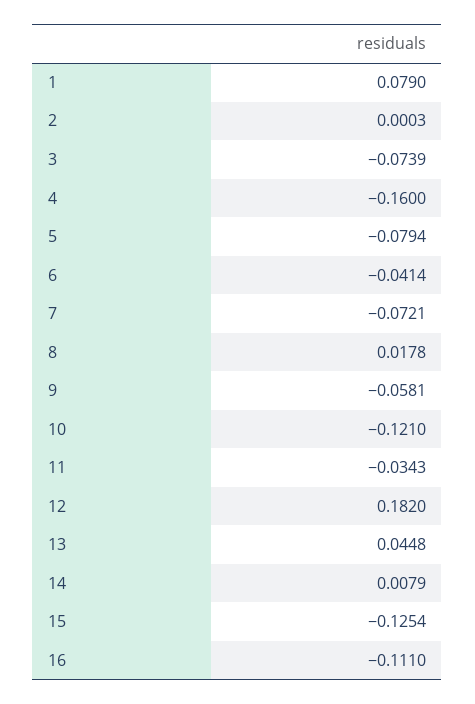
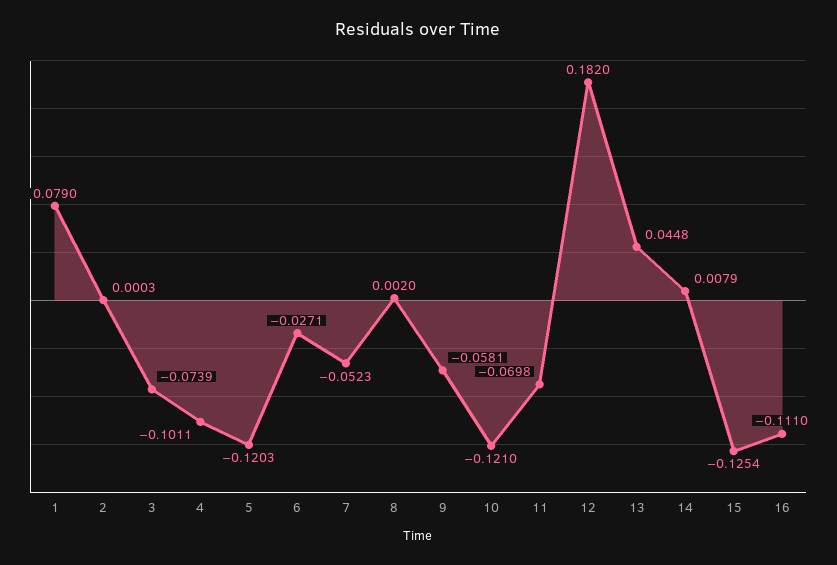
  {
    "1": 0.079,
    "2": 0.0003,
    "3": -0.0739,
-   "4": -0.16,
+   "4": -0.1011,
-   "5": -0.0794,
+   "5": -0.1203,
-   "6": -0.0414,
+   "6": -0.0271,
-   "7": -0.0721,
+   "7": -0.0523,
-   "8": 0.0178,
+   "8": 0.002,
    "9": -0.0581,
    "10": -0.121,
-   "11": -0.0343,
+   "11": -0.0698,
    "12": 0.182,
    "13": 0.0448,
    "14": 0.0079,
    "15": -0.1254,
    "16": -0.111
  }

